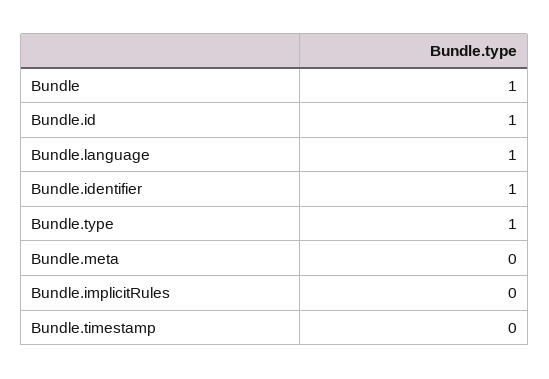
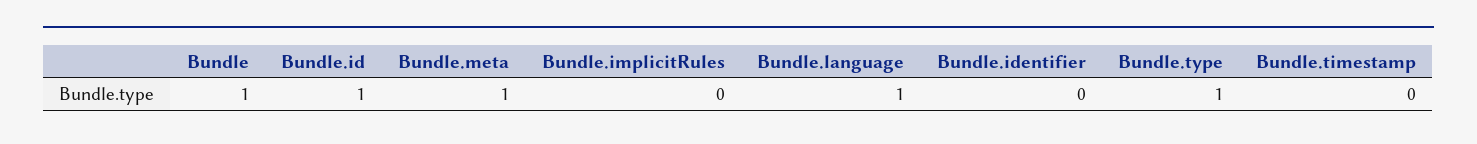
  {
    "Bundle": 1,
    "Bundle.id": 1,
    "Bundle.language": 1,
-   "Bundle.identifier": 1,
+   "Bundle.identifier": 0,
    "Bundle.type": 1,
-   "Bundle.meta": 0,
+   "Bundle.meta": 1,
    "Bundle.implicitRules": 0,
    "Bundle.timestamp": 0
  }

